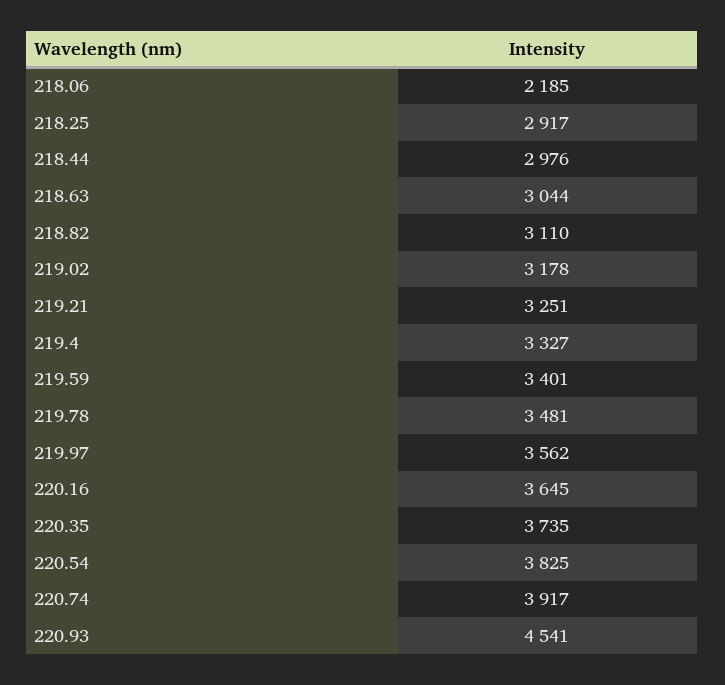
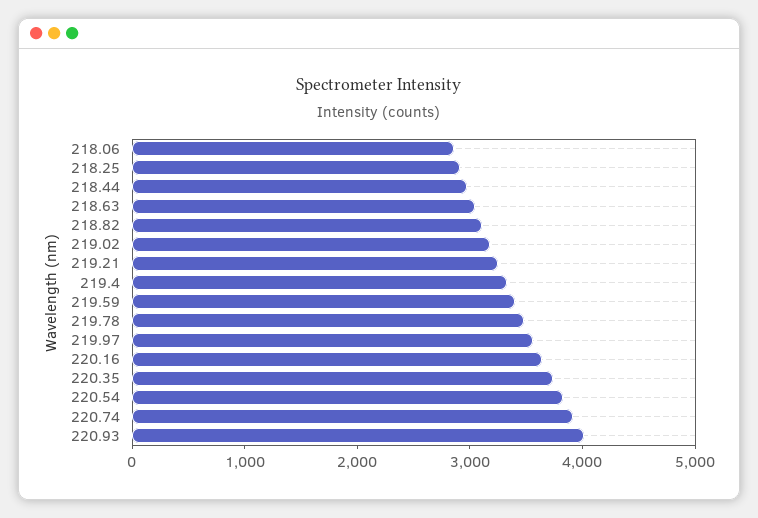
  {
-   "218.06": 2185,
+   "218.06": 2800,
    "218.25": 2917,
    "218.44": 2976,
    "218.63": 3044,
    "218.82": 3110,
    "219.02": 3178,
    "219.21": 3251,
    "219.4": 3327,
    "219.59": 3401,
    "219.78": 3481,
    "219.97": 3562,
    "220.16": 3645,
    "220.35": 3735,
    "220.54": 3825,
    "220.74": 3917,
-   "220.93": 4541
+   "220.93": 4000
  }

